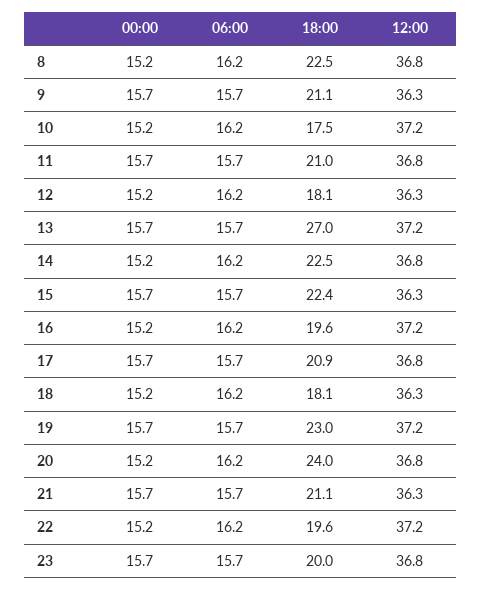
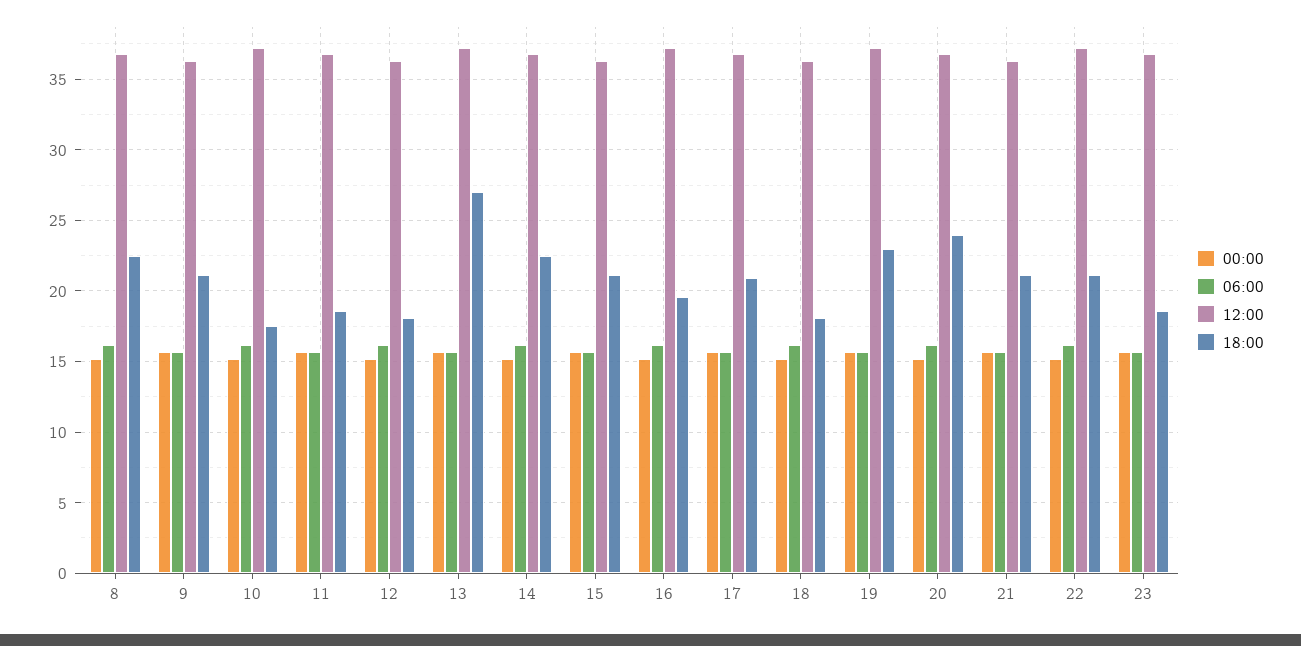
  {
    "00:00": {
      "8": 15.2,
      "9": 15.7,
      "10": 15.2,
      "11": 15.7,
      "12": 15.2,
      "13": 15.7,
      "14": 15.2,
      "15": 15.7,
      "16": 15.2,
      "17": 15.7,
      "18": 15.2,
      "19": 15.7,
      "20": 15.2,
      "21": 15.7,
      "22": 15.2,
      "23": 15.7
    },
    "06:00": {
      "8": 16.2,
      "9": 15.7,
      "10": 16.2,
      "11": 15.7,
      "12": 16.2,
      "13": 15.7,
      "14": 16.2,
      "15": 15.7,
      "16": 16.2,
      "17": 15.7,
      "18": 16.2,
      "19": 15.7,
      "20": 16.2,
      "21": 15.7,
      "22": 16.2,
      "23": 15.7
    },
    "18:00": {
      "8": 22.5,
      "9": 21.1,
      "10": 17.5,
-     "11": 21,
+     "11": 18.5,
      "12": 18.1,
      "13": 27,
      "14": 22.5,
-     "15": 22.4,
+     "15": 21,
      "16": 19.6,
      "17": 20.9,
      "18": 18.1,
      "19": 23,
      "20": 24,
      "21": 21.1,
-     "22": 19.6,
+     "22": 21,
-     "23": 20
+     "23": 18.5
    },
    "12:00": {
      "8": 36.8,
      "9": 36.3,
      "10": 37.2,
      "11": 36.8,
      "12": 36.3,
      "13": 37.2,
      "14": 36.8,
      "15": 36.3,
      "16": 37.2,
      "17": 36.8,
      "18": 36.3,
      "19": 37.2,
      "20": 36.8,
      "21": 36.3,
      "22": 37.2,
      "23": 36.8
    }
  }

